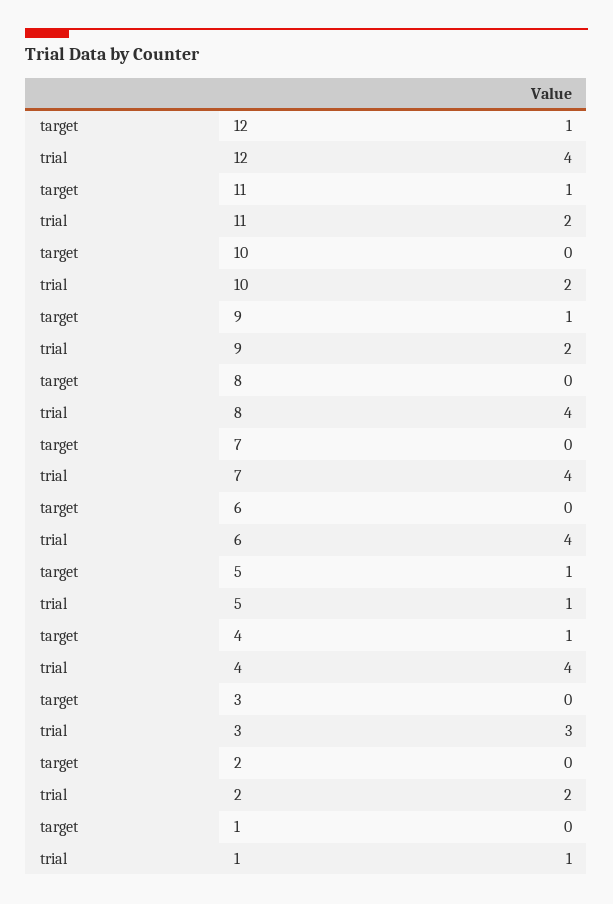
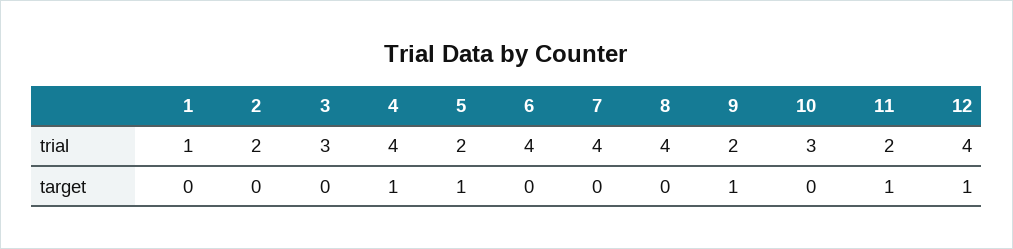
  {
    "target": {
      "12": 1,
      "11": 1,
      "10": 0,
      "9": 1,
      "8": 0,
      "7": 0,
      "6": 0,
      "5": 1,
      "4": 1,
      "3": 0,
      "2": 0,
      "1": 0
    },
    "trial": {
      "12": 4,
      "11": 2,
-     "10": 2,
+     "10": 3,
      "9": 2,
      "8": 4,
      "7": 4,
      "6": 4,
-     "5": 1,
+     "5": 2,
      "4": 4,
      "3": 3,
      "2": 2,
      "1": 1
    }
  }

